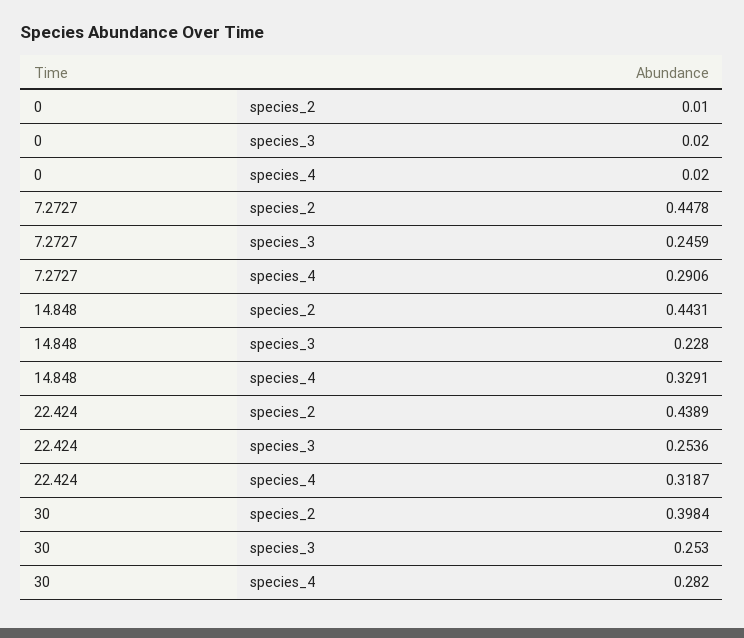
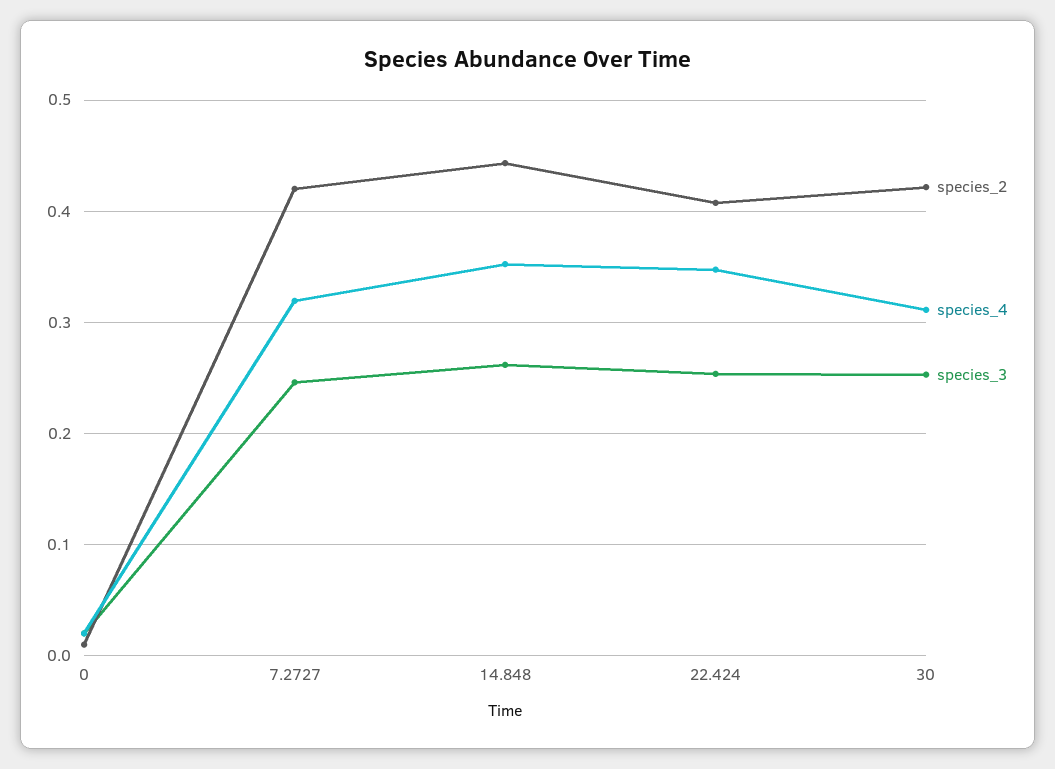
  {
    "species_2": {
      "0": 0.01,
-     "7.2727": 0.4478,
+     "7.2727": 0.42,
      "14.848": 0.4431,
-     "22.424": 0.4389,
+     "22.424": 0.41,
-     "30": 0.3984
+     "30": 0.42
    },
    "species_3": {
      "0": 0.02,
      "7.2727": 0.2459,
-     "14.848": 0.228,
+     "14.848": 0.26,
      "22.424": 0.2536,
      "30": 0.253
    },
    "species_4": {
      "0": 0.02,
-     "7.2727": 0.2906,
+     "7.2727": 0.32,
-     "14.848": 0.3291,
+     "14.848": 0.35,
-     "22.424": 0.3187,
+     "22.424": 0.35,
-     "30": 0.282
+     "30": 0.31
    }
  }

